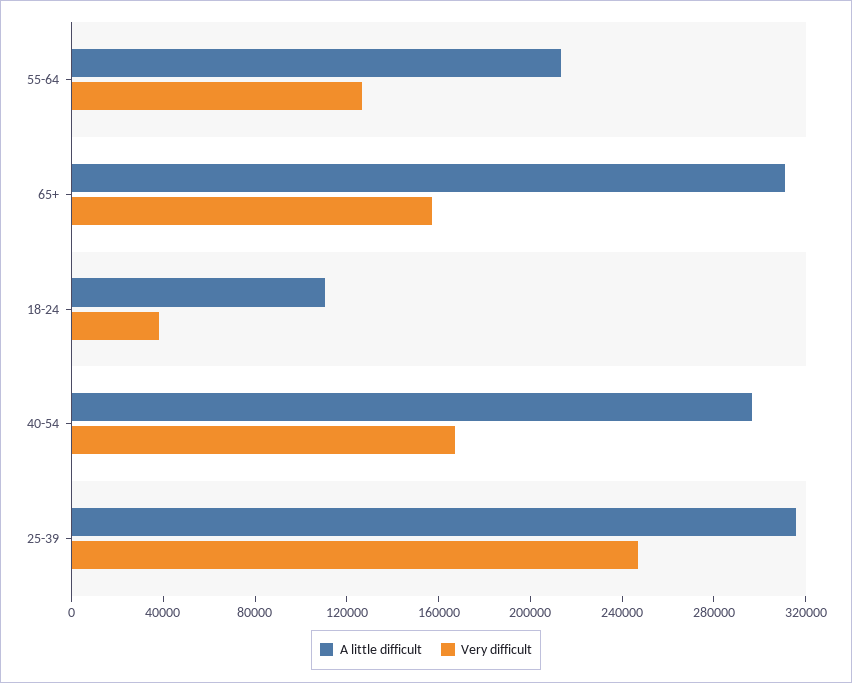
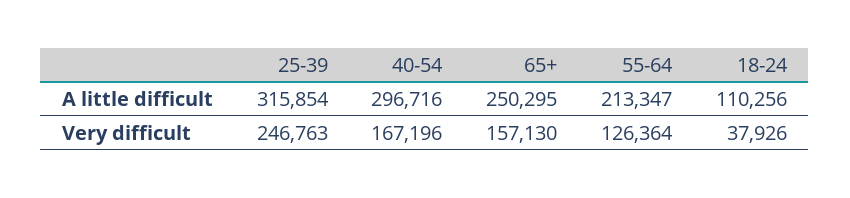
  {
    "A little difficult": {
      "55-64": 213347,
-     "65+": 310000,
+     "65+": 250295,
      "18-24": 110256,
      "40-54": 296716,
      "25-39": 315854
    },
    "Very difficult": {
      "55-64": 126364,
      "65+": 157130,
      "18-24": 37926,
      "40-54": 167196,
      "25-39": 246763
    }
  }

